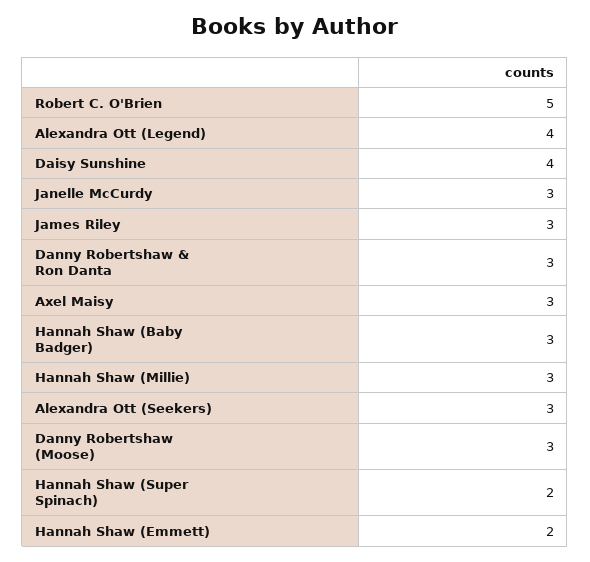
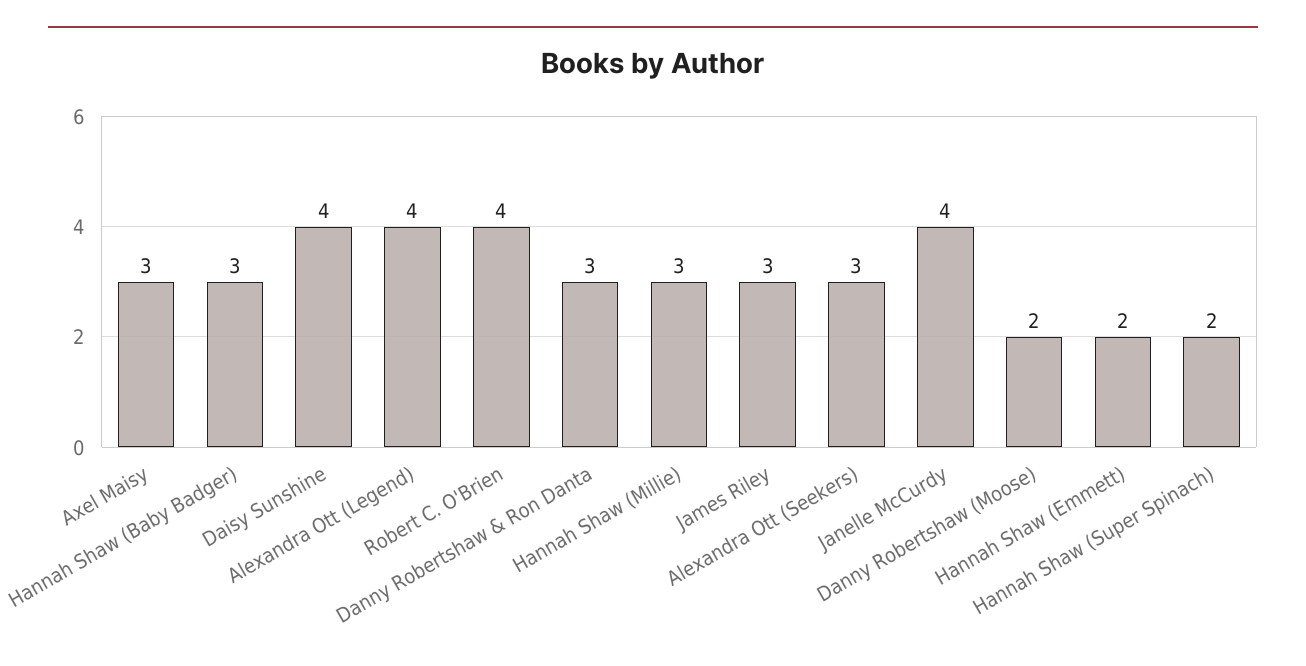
  {
-   "Robert C. O'Brien": 5,
+   "Robert C. O'Brien": 4,
    "Alexandra Ott (Legend)": 4,
    "Daisy Sunshine": 4,
-   "Janelle McCurdy": 3,
+   "Janelle McCurdy": 4,
    "James Riley": 3,
    "Danny Robertshaw & Ron Danta": 3,
    "Axel Maisy": 3,
    "Hannah Shaw (Baby Badger)": 3,
    "Hannah Shaw (Millie)": 3,
    "Alexandra Ott (Seekers)": 3,
-   "Danny Robertshaw (Moose)": 3,
+   "Danny Robertshaw (Moose)": 2,
    "Hannah Shaw (Super Spinach)": 2,
    "Hannah Shaw (Emmett)": 2
  }

